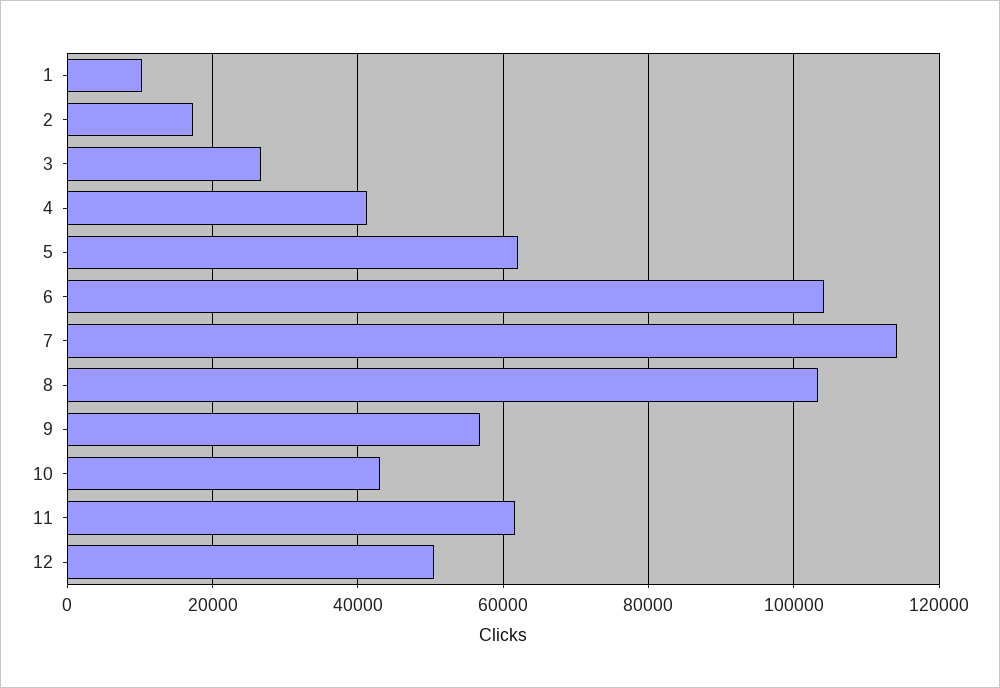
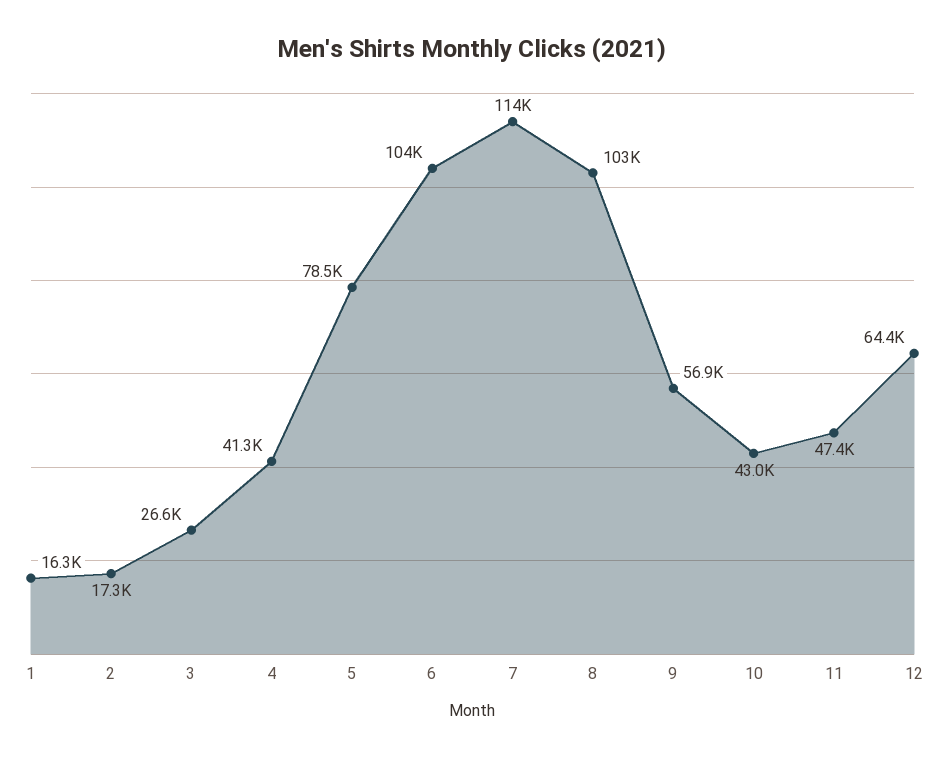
  {
-   "1": 10000,
+   "1": 16300,
    "2": 17300,
    "3": 26600,
    "4": 41300,
-   "5": 62000,
+   "5": 78500,
    "6": 104000,
    "7": 114000,
    "8": 103000,
    "9": 56900,
    "10": 43000,
-   "11": 62000,
+   "11": 47400,
-   "12": 50000
+   "12": 64400
  }

